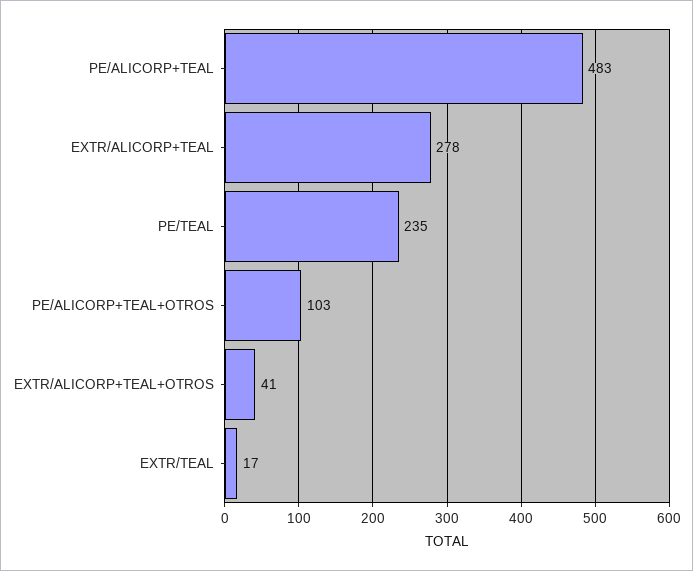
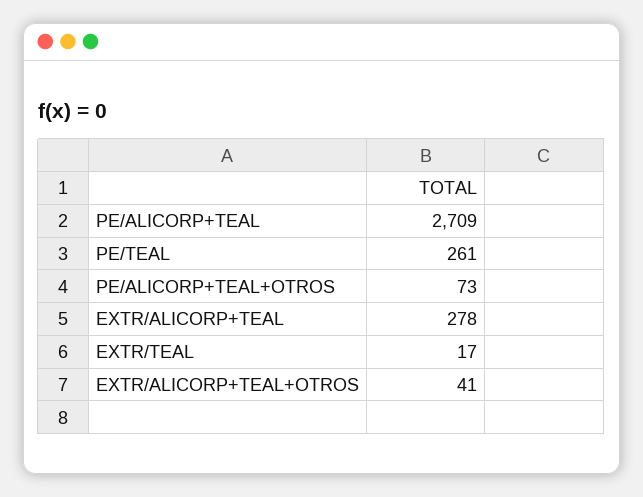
  {
-   "PE/ALICORP+TEAL": 483,
+   "PE/ALICORP+TEAL": 2709,
    "EXTR/ALICORP+TEAL": 278,
-   "PE/TEAL": 235,
+   "PE/TEAL": 261,
-   "PE/ALICORP+TEAL+OTROS": 103,
+   "PE/ALICORP+TEAL+OTROS": 73,
    "EXTR/ALICORP+TEAL+OTROS": 41,
    "EXTR/TEAL": 17
  }

